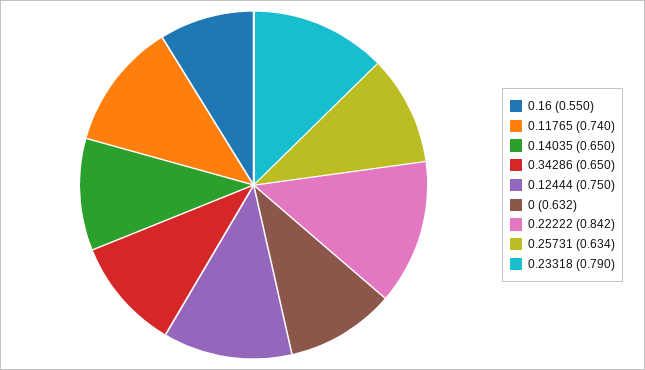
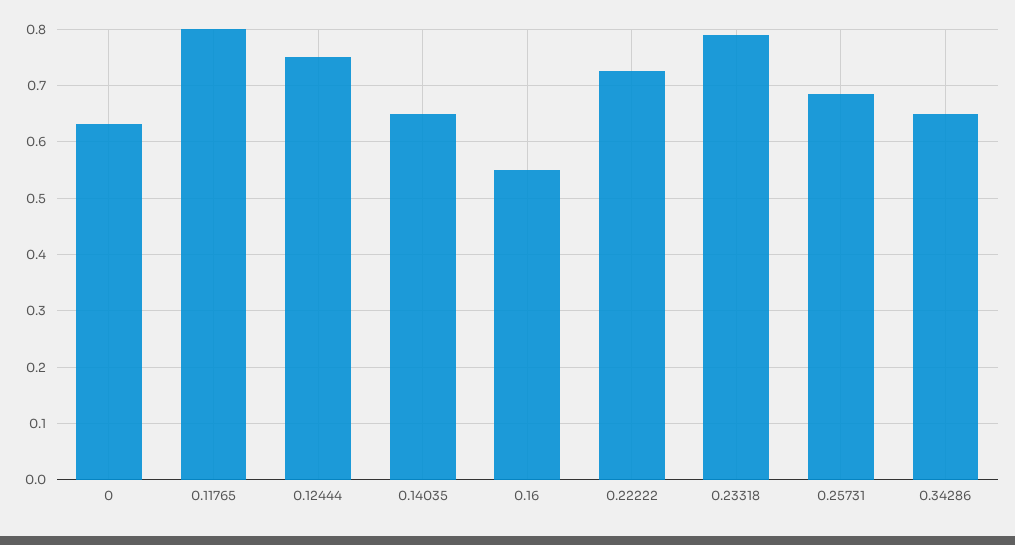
  {
    "0.16": 0.55,
-   "0.11765": 0.74,
+   "0.11765": 0.8,
    "0.14035": 0.65,
    "0.34286": 0.65,
    "0.12444": 0.75,
    "0": 0.632,
-   "0.22222": 0.842,
+   "0.22222": 0.72,
-   "0.25731": 0.634,
+   "0.25731": 0.68,
    "0.23318": 0.79
  }

